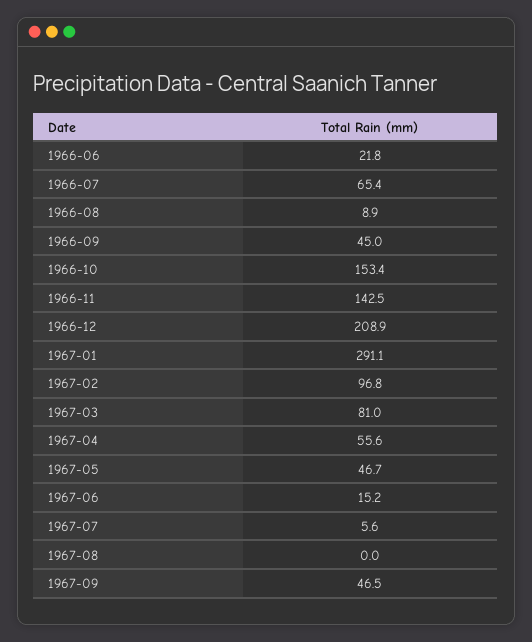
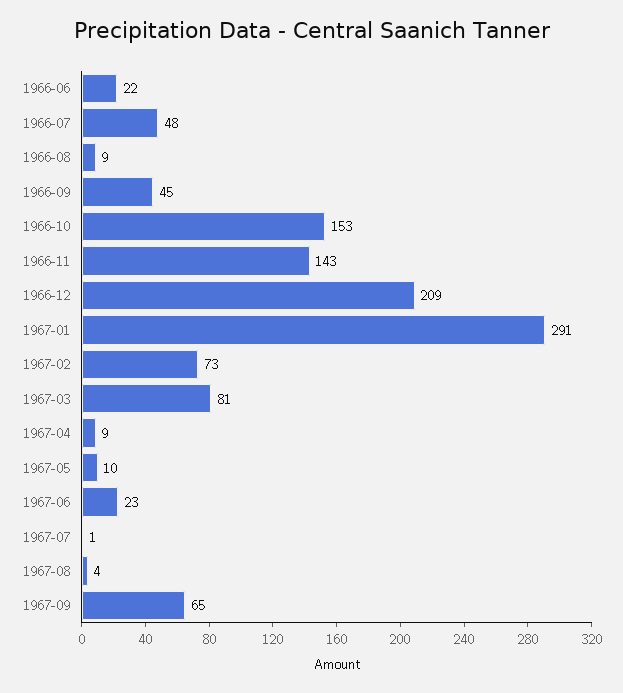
  {
    "1966-06": 21.8,
-   "1966-07": 65.4,
+   "1966-07": 48,
    "1966-08": 8.9,
    "1966-09": 45,
    "1966-10": 153.4,
    "1966-11": 142.5,
    "1966-12": 208.9,
    "1967-01": 291.1,
-   "1967-02": 96.8,
+   "1967-02": 73,
    "1967-03": 81,
-   "1967-04": 55.6,
+   "1967-04": 9,
-   "1967-05": 46.7,
+   "1967-05": 10,
-   "1967-06": 15.2,
+   "1967-06": 23,
-   "1967-07": 5.6,
+   "1967-07": 1,
-   "1967-08": 0,
+   "1967-08": 4,
-   "1967-09": 46.5
+   "1967-09": 65
  }

